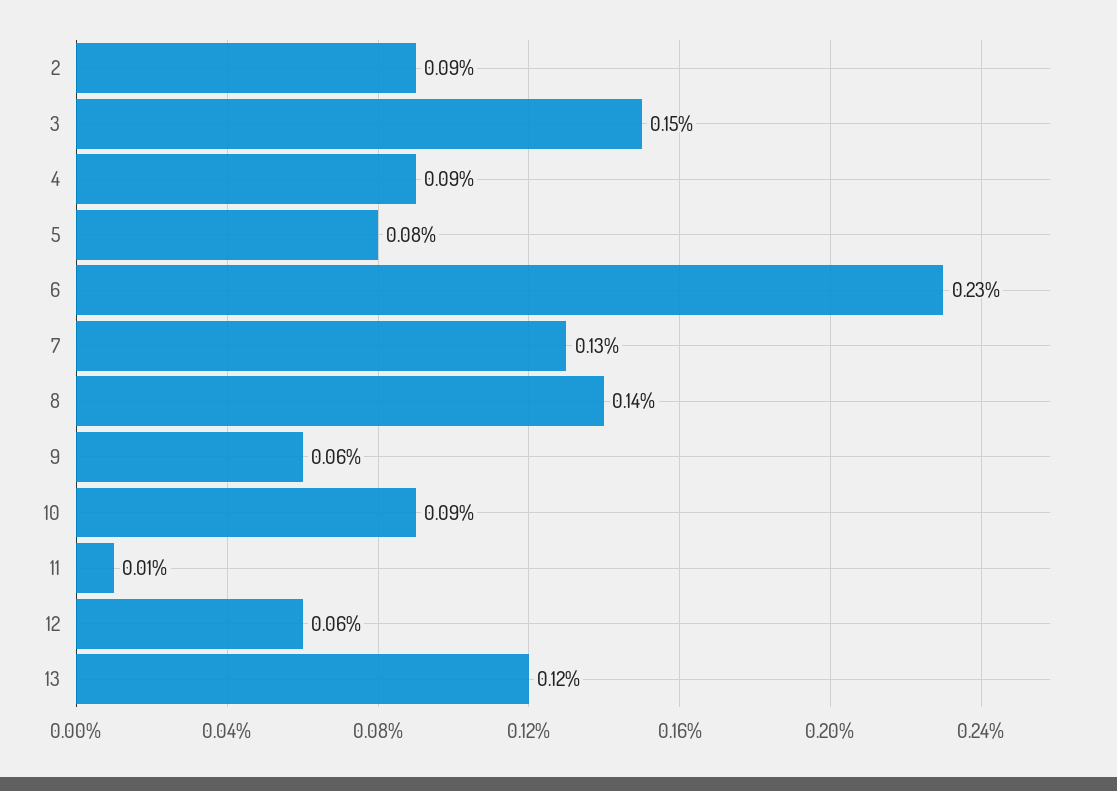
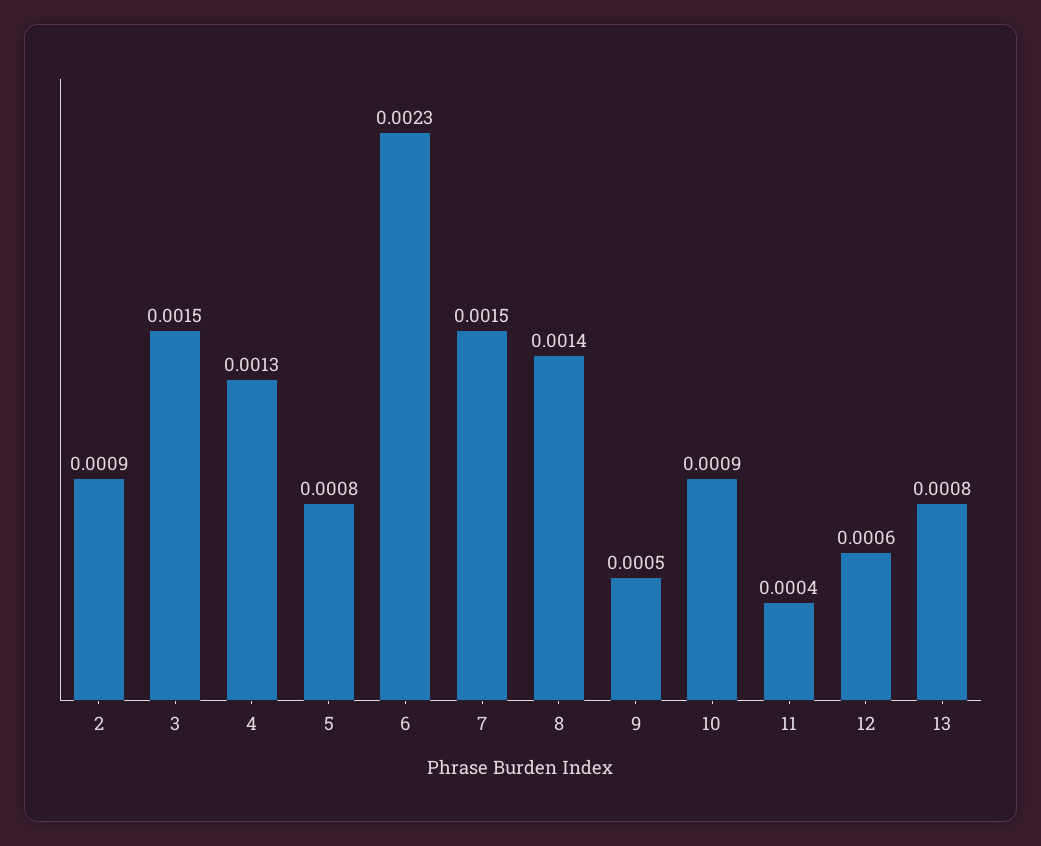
  {
    "2": 0.0009,
    "3": 0.0015,
-   "4": 0.0009,
+   "4": 0.0013,
    "5": 0.0008,
    "6": 0.0023,
-   "7": 0.0013,
+   "7": 0.0015,
    "8": 0.0014,
-   "9": 0.0006,
+   "9": 0.0005,
    "10": 0.0009,
-   "11": 0.0001,
+   "11": 0.0004,
    "12": 0.0006,
-   "13": 0.0012
+   "13": 0.0008
  }

